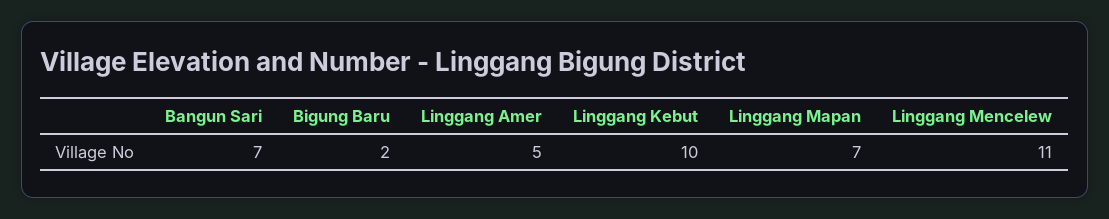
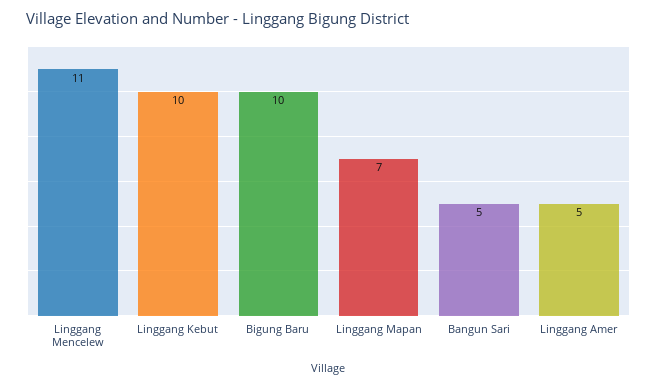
  {
-   "Bangun Sari": 7,
+   "Bangun Sari": 5,
-   "Bigung Baru": 2,
+   "Bigung Baru": 10,
    "Linggang Amer": 5,
    "Linggang Kebut": 10,
    "Linggang Mapan": 7,
    "Linggang Mencelew": 11
  }

